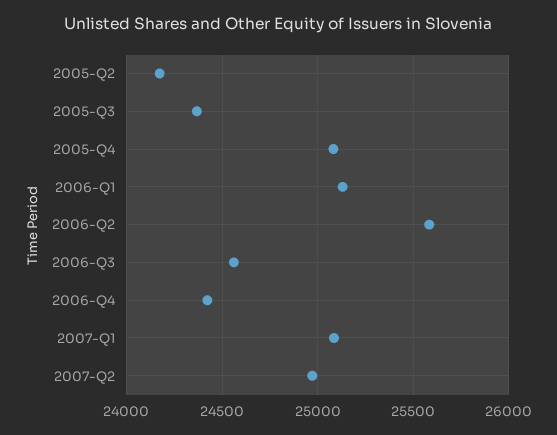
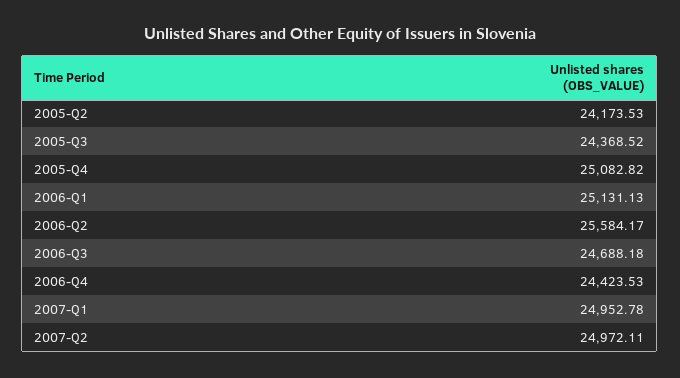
  {
    "2005-Q2": 24173.53,
    "2005-Q3": 24368.52,
    "2005-Q4": 25082.82,
    "2006-Q1": 25131.13,
    "2006-Q2": 25584.17,
-   "2006-Q3": 24550,
+   "2006-Q3": 24688.18,
    "2006-Q4": 24423.53,
-   "2007-Q1": 25100,
+   "2007-Q1": 24952.78,
    "2007-Q2": 24972.11
  }

